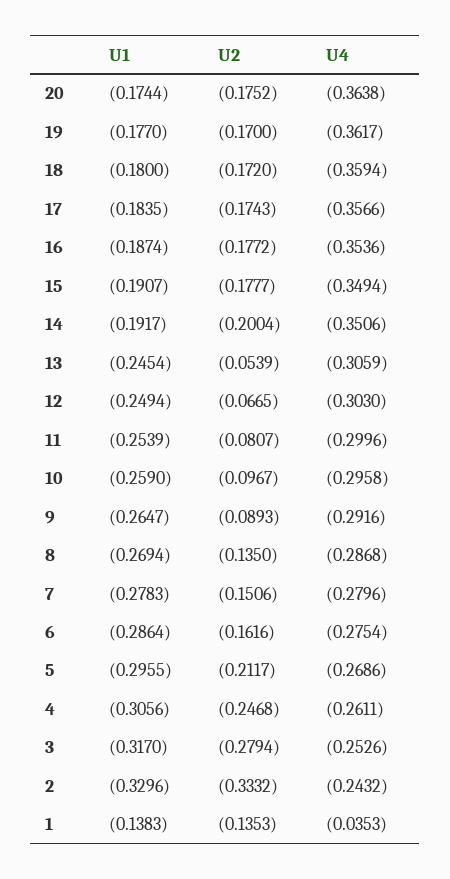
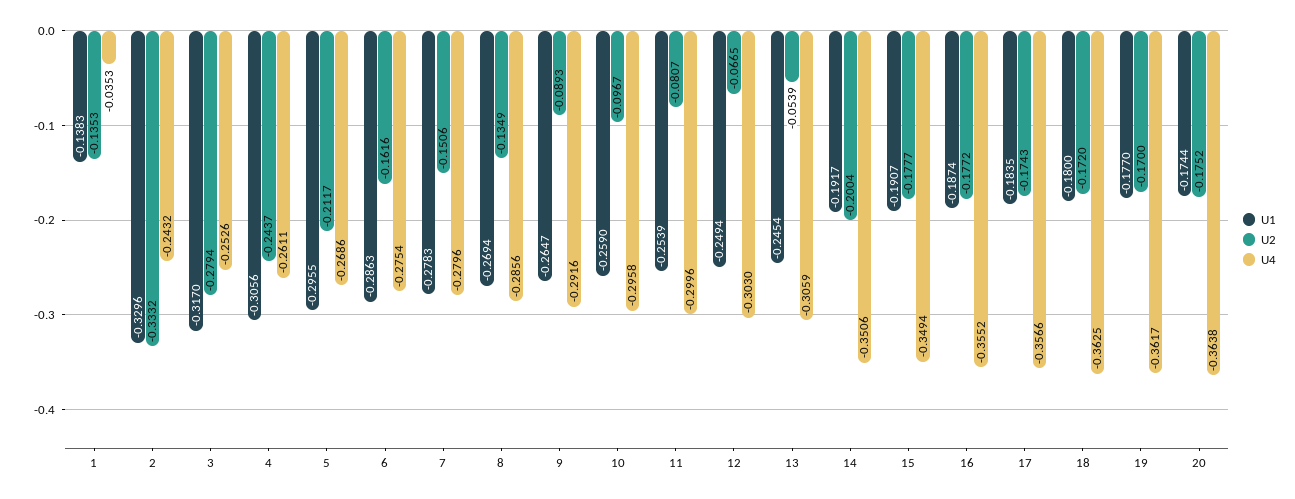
  {
    "U1": {
      "20": -0.1744,
      "19": -0.177,
      "18": -0.18,
      "17": -0.1835,
      "16": -0.1874,
      "15": -0.1907,
      "14": -0.1917,
      "13": -0.2454,
      "12": -0.2494,
      "11": -0.2539,
      "10": -0.259,
      "9": -0.2647,
      "8": -0.2694,
      "7": -0.2783,
-     "6": -0.2864,
+     "6": -0.2863,
      "5": -0.2955,
      "4": -0.3056,
      "3": -0.317,
      "2": -0.3296,
      "1": -0.1383
    },
    "U2": {
      "20": -0.1752,
      "19": -0.17,
      "18": -0.172,
      "17": -0.1743,
      "16": -0.1772,
      "15": -0.1777,
      "14": -0.2004,
      "13": -0.0539,
      "12": -0.0665,
      "11": -0.0807,
      "10": -0.0967,
      "9": -0.0893,
-     "8": -0.135,
+     "8": -0.1349,
      "7": -0.1506,
      "6": -0.1616,
      "5": -0.2117,
-     "4": -0.2468,
+     "4": -0.2437,
      "3": -0.2794,
      "2": -0.3332,
      "1": -0.1353
    },
    "U4": {
      "20": -0.3638,
      "19": -0.3617,
-     "18": -0.3594,
+     "18": -0.3625,
      "17": -0.3566,
-     "16": -0.3536,
+     "16": -0.3552,
      "15": -0.3494,
      "14": -0.3506,
      "13": -0.3059,
      "12": -0.303,
      "11": -0.2996,
      "10": -0.2958,
      "9": -0.2916,
-     "8": -0.2868,
+     "8": -0.2856,
      "7": -0.2796,
      "6": -0.2754,
      "5": -0.2686,
      "4": -0.2611,
      "3": -0.2526,
      "2": -0.2432,
      "1": -0.0353
    }
  }

